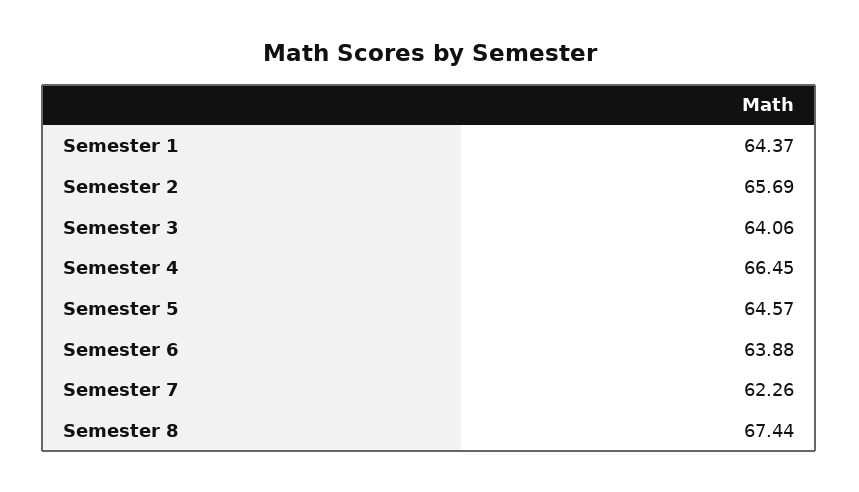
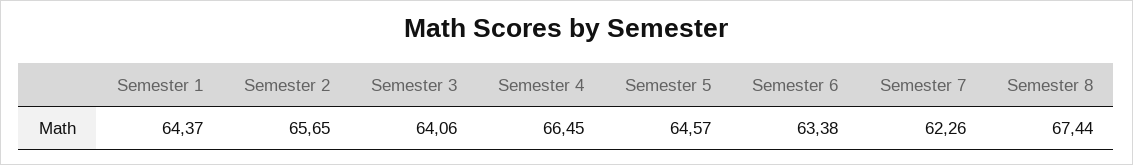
  {
    "Semester 1": 64.37,
-   "Semester 2": 65.69,
+   "Semester 2": 65.65,
    "Semester 3": 64.06,
    "Semester 4": 66.45,
    "Semester 5": 64.57,
-   "Semester 6": 63.88,
+   "Semester 6": 63.38,
    "Semester 7": 62.26,
    "Semester 8": 67.44
  }

